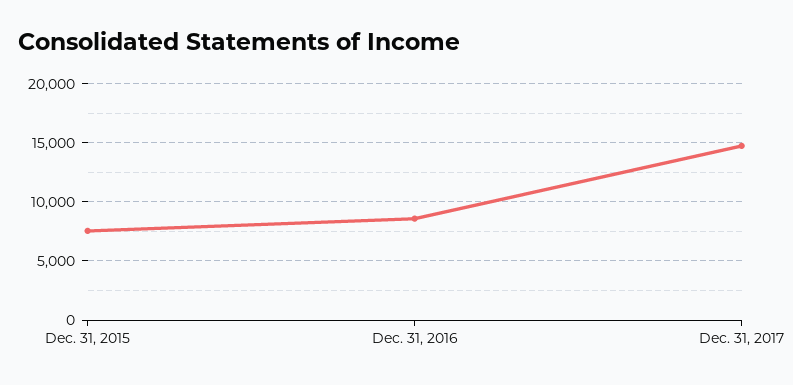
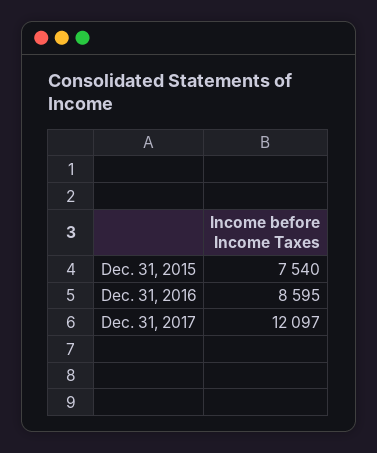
  {
    "Dec. 31, 2015": 7540,
    "Dec. 31, 2016": 8595,
-   "Dec. 31, 2017": 15000
+   "Dec. 31, 2017": 12097
  }

